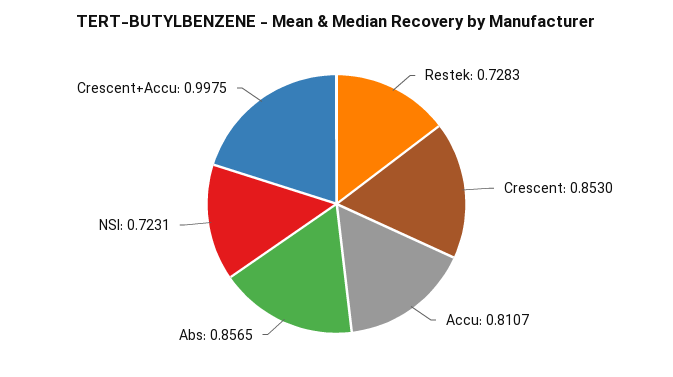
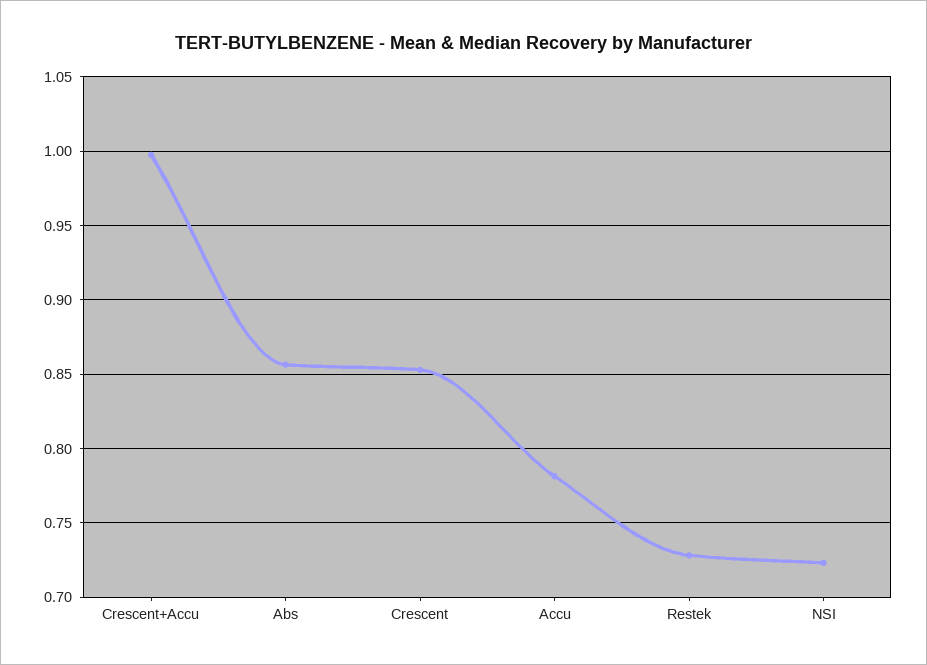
  {
    "Restek": 0.7283,
    "Crescent": 0.853,
-   "Accu": 0.8107,
+   "Accu": 0.78,
    "Abs": 0.8565,
    "NSI": 0.7231,
    "Crescent+Accu": 0.9975
  }

